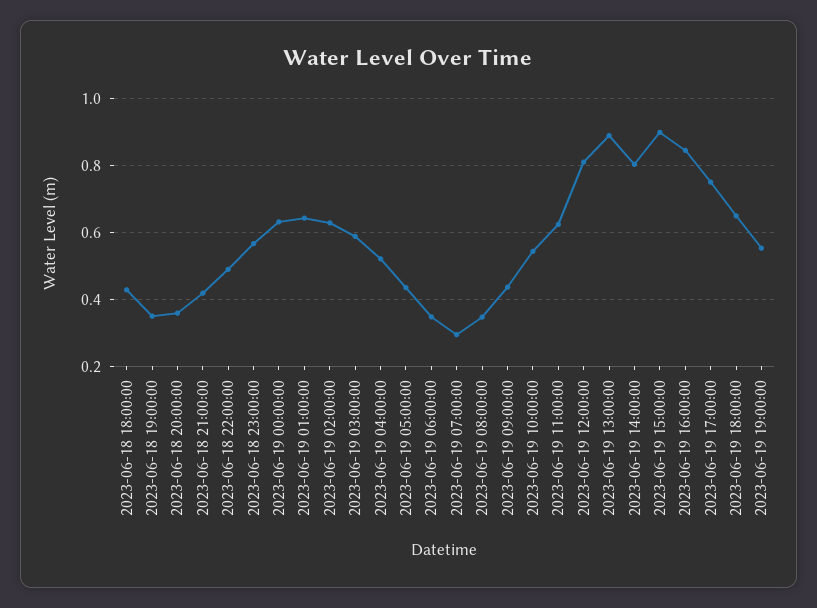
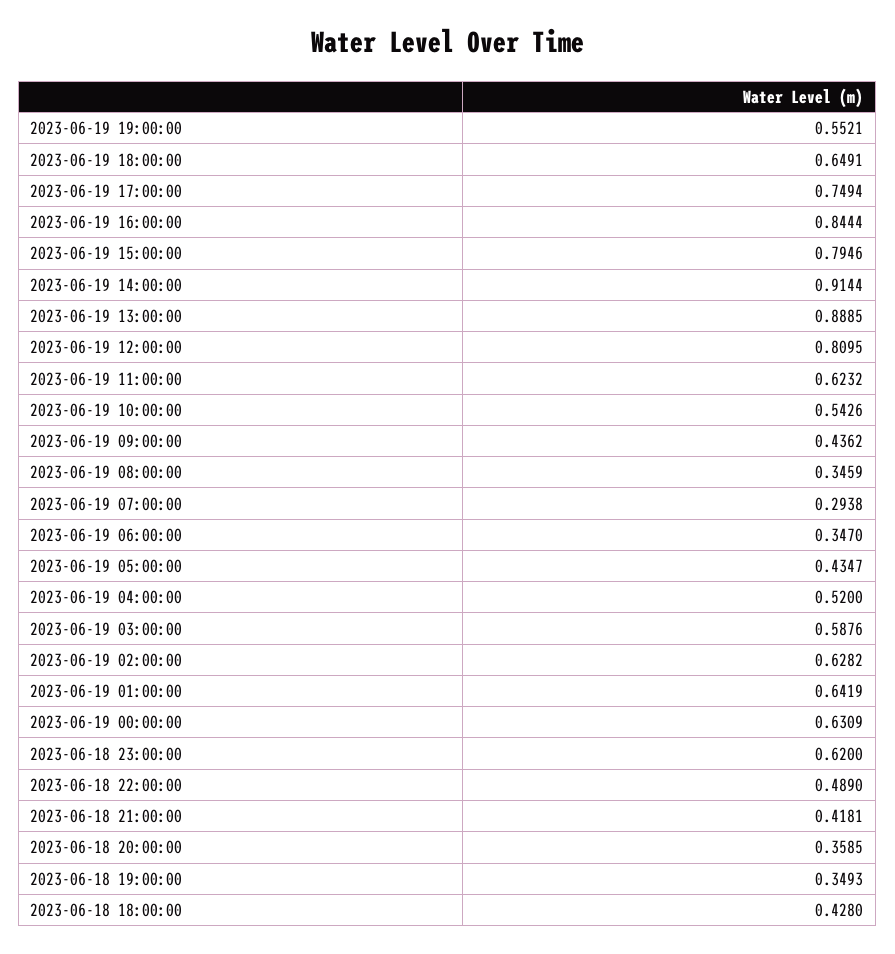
  {
    "2023-06-18 18:00:00": 0.428,
    "2023-06-18 19:00:00": 0.3493,
    "2023-06-18 20:00:00": 0.3585,
    "2023-06-18 21:00:00": 0.4181,
    "2023-06-18 22:00:00": 0.489,
-   "2023-06-18 23:00:00": 0.56,
+   "2023-06-18 23:00:00": 0.62,
    "2023-06-19 00:00:00": 0.6309,
    "2023-06-19 01:00:00": 0.6419,
    "2023-06-19 02:00:00": 0.6282,
    "2023-06-19 03:00:00": 0.5876,
    "2023-06-19 04:00:00": 0.52,
    "2023-06-19 05:00:00": 0.4347,
    "2023-06-19 06:00:00": 0.347,
    "2023-06-19 07:00:00": 0.2938,
    "2023-06-19 08:00:00": 0.3459,
    "2023-06-19 09:00:00": 0.4362,
    "2023-06-19 10:00:00": 0.5426,
    "2023-06-19 11:00:00": 0.6232,
    "2023-06-19 12:00:00": 0.8095,
    "2023-06-19 13:00:00": 0.8885,
-   "2023-06-19 14:00:00": 0.8,
+   "2023-06-19 14:00:00": 0.9144,
-   "2023-06-19 15:00:00": 0.9,
+   "2023-06-19 15:00:00": 0.7946,
    "2023-06-19 16:00:00": 0.8444,
    "2023-06-19 17:00:00": 0.7494,
    "2023-06-19 18:00:00": 0.6491,
    "2023-06-19 19:00:00": 0.5521
  }

